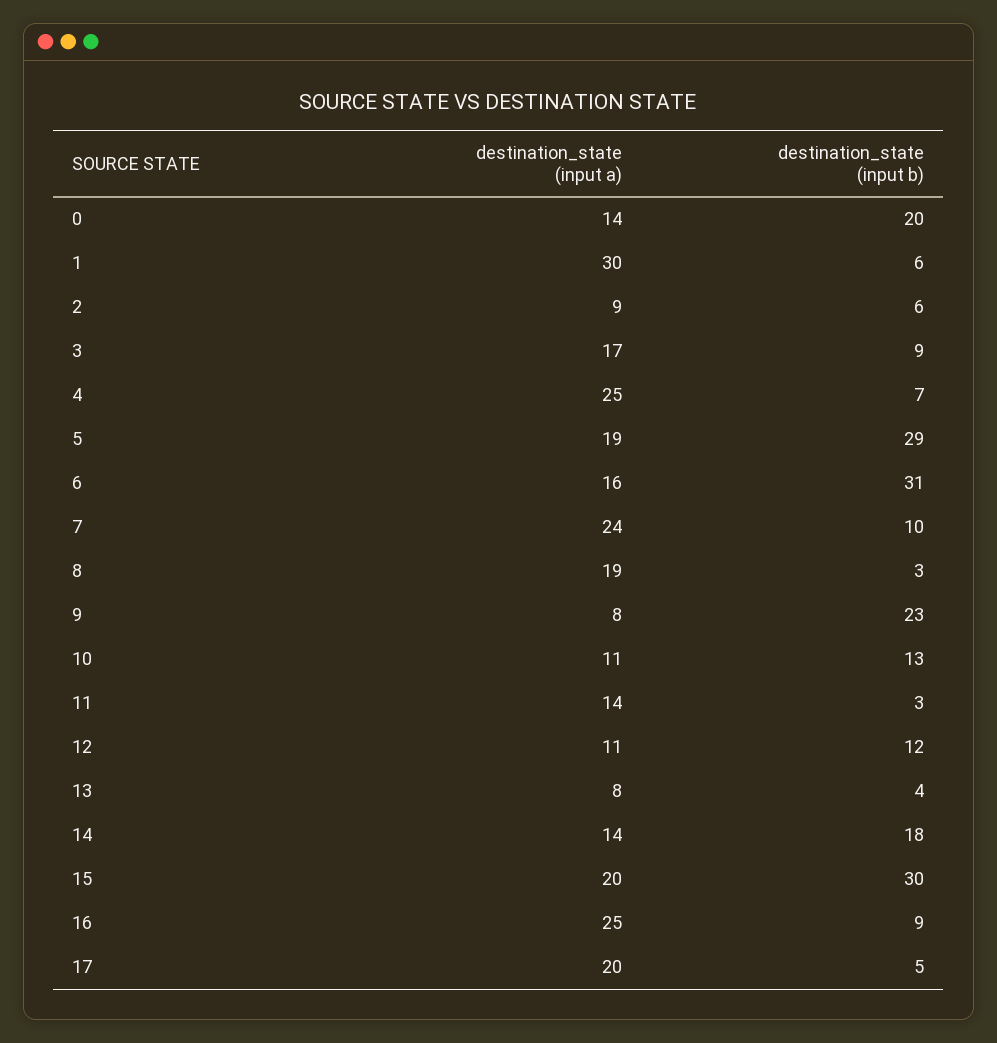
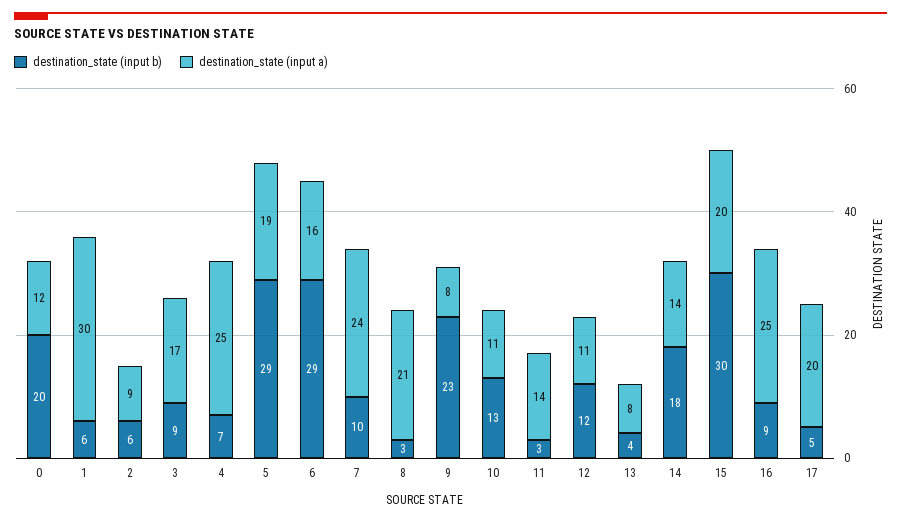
  {
    "destination_state (input a)": {
-     "0": 14,
+     "0": 12,
      "1": 30,
      "2": 9,
      "3": 17,
      "4": 25,
      "5": 19,
      "6": 16,
      "7": 24,
-     "8": 19,
+     "8": 21,
      "9": 8,
      "10": 11,
      "11": 14,
      "12": 11,
      "13": 8,
      "14": 14,
      "15": 20,
      "16": 25,
      "17": 20
    },
    "destination_state (input b)": {
      "0": 20,
      "1": 6,
      "2": 6,
      "3": 9,
      "4": 7,
      "5": 29,
-     "6": 31,
+     "6": 29,
      "7": 10,
      "8": 3,
      "9": 23,
      "10": 13,
      "11": 3,
      "12": 12,
      "13": 4,
      "14": 18,
      "15": 30,
      "16": 9,
      "17": 5
    }
  }

